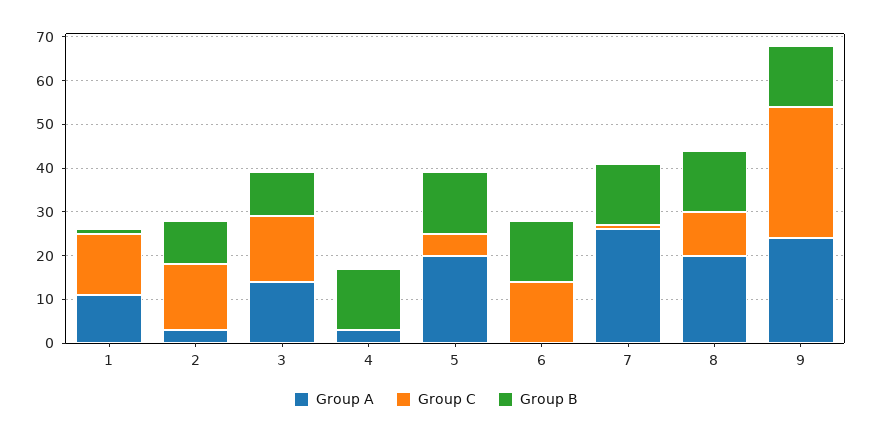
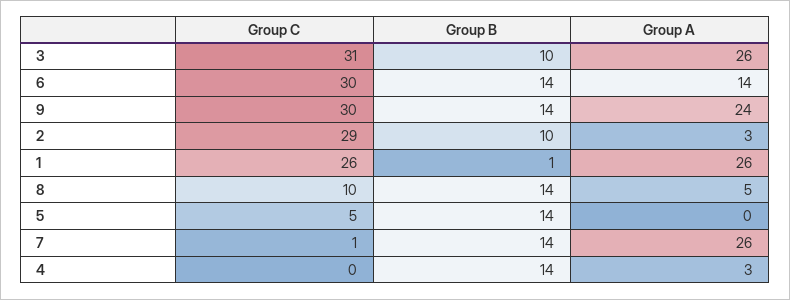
  {
    "Group A": {
-     "1": 10,
+     "1": 26,
      "2": 3,
-     "3": 15,
+     "3": 26,
      "4": 3,
-     "5": 20,
+     "5": 0,
-     "6": 0,
+     "6": 14,
      "7": 26,
-     "8": 20,
+     "8": 5,
      "9": 24
    },
    "Group C": {
-     "1": 15,
+     "1": 26,
-     "2": 15,
+     "2": 29,
-     "3": 15,
+     "3": 31,
      "4": 0,
      "5": 5,
-     "6": 15,
+     "6": 30,
      "7": 1,
      "8": 10,
      "9": 30
    },
    "Group B": {
      "1": 1,
      "2": 10,
      "3": 10,
      "4": 14,
      "5": 14,
      "6": 14,
      "7": 14,
      "8": 14,
      "9": 14
    }
  }

